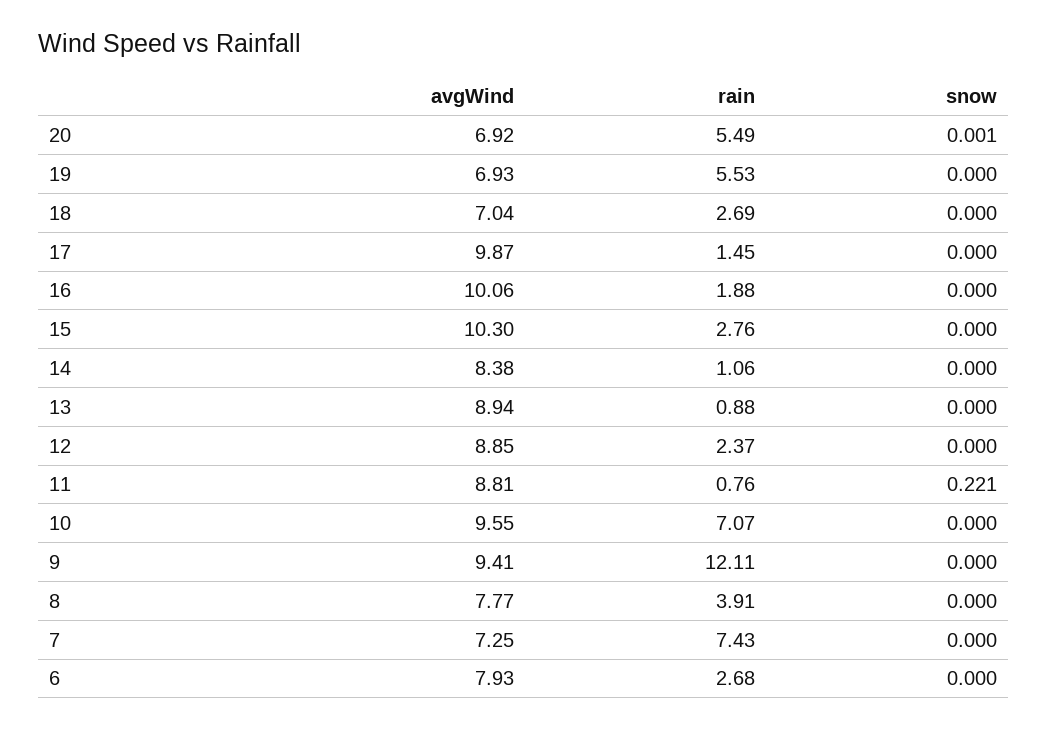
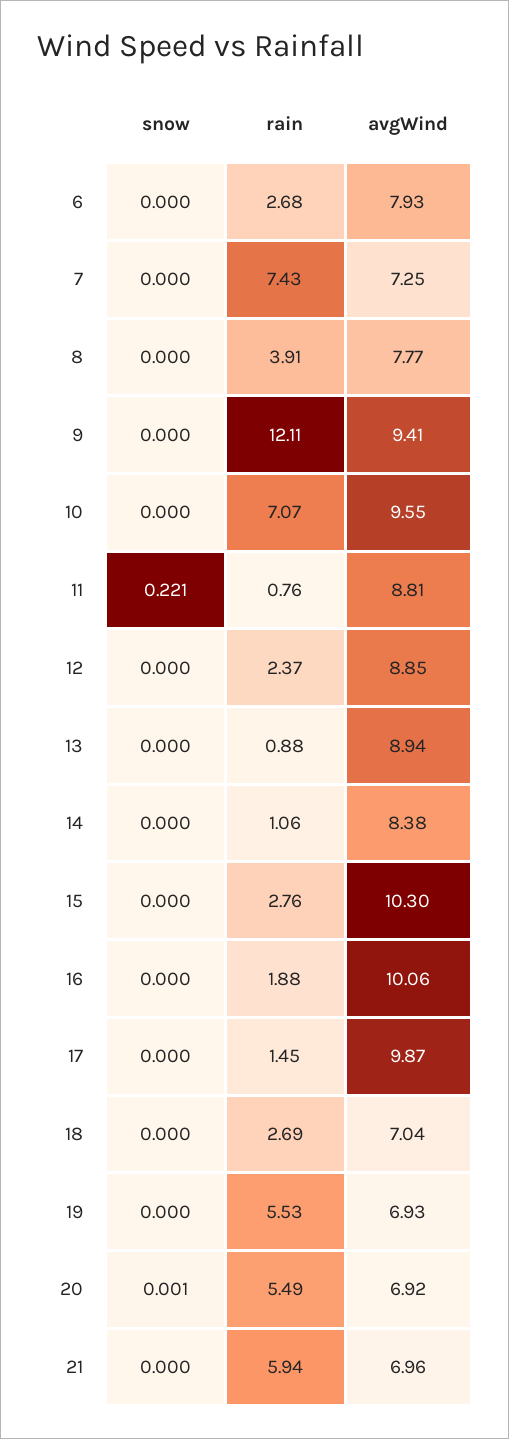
  {
    "avgWind": {
      "20": 6.92,
      "19": 6.93,
      "18": 7.04,
      "17": 9.87,
      "16": 10.06,
      "15": 10.3,
      "14": 8.38,
      "13": 8.94,
      "12": 8.85,
      "11": 8.81,
      "10": 9.55,
      "9": 9.41,
      "8": 7.77,
      "7": 7.25,
-     "6": 7.93
+     "6": 7.93,
+     "21": 6.96
    },
    "rain": {
      "20": 5.49,
      "19": 5.53,
      "18": 2.69,
      "17": 1.45,
      "16": 1.88,
      "15": 2.76,
      "14": 1.06,
      "13": 0.88,
      "12": 2.37,
      "11": 0.76,
      "10": 7.07,
      "9": 12.11,
      "8": 3.91,
      "7": 7.43,
-     "6": 2.68
+     "6": 2.68,
+     "21": 5.94
    },
    "snow": {
      "20": 0.001,
      "19": 0,
      "18": 0,
      "17": 0,
      "16": 0,
      "15": 0,
      "14": 0,
      "13": 0,
      "12": 0,
      "11": 0.221,
      "10": 0,
      "9": 0,
      "8": 0,
      "7": 0,
-     "6": 0
+     "6": 0,
+     "21": 0
    }
  }

